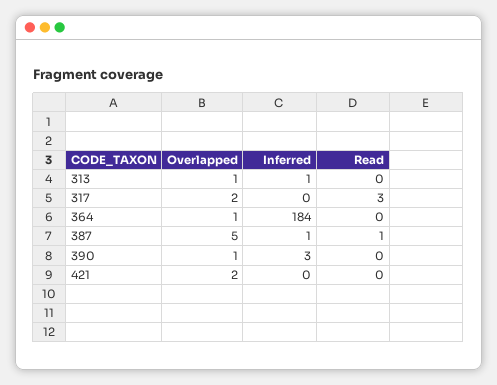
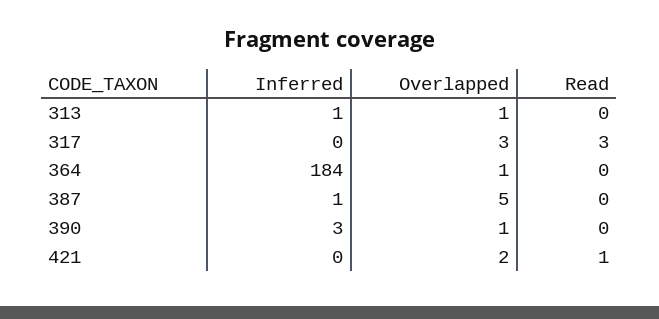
  {
    "Overlapped": {
      "313": 1,
-     "317": 2,
+     "317": 3,
      "364": 1,
      "387": 5,
      "390": 1,
      "421": 2
    },
    "Inferred": {
      "313": 1,
      "317": 0,
      "364": 184,
      "387": 1,
      "390": 3,
      "421": 0
    },
    "Read": {
      "313": 0,
      "317": 3,
      "364": 0,
-     "387": 1,
+     "387": 0,
      "390": 0,
-     "421": 0
+     "421": 1
    }
  }

